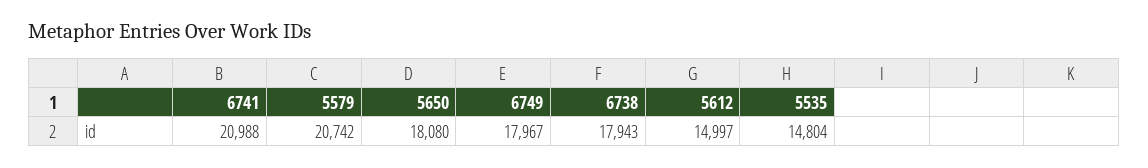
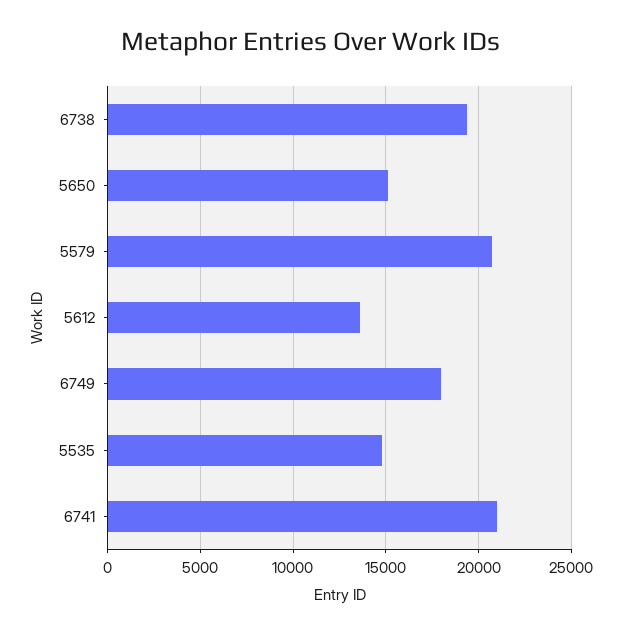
  {
    "6741": 20988,
    "5579": 20742,
-   "5650": 18080,
+   "5650": 15000,
    "6749": 17967,
-   "6738": 17943,
+   "6738": 19500,
-   "5612": 14997,
+   "5612": 13500,
    "5535": 14804
  }

